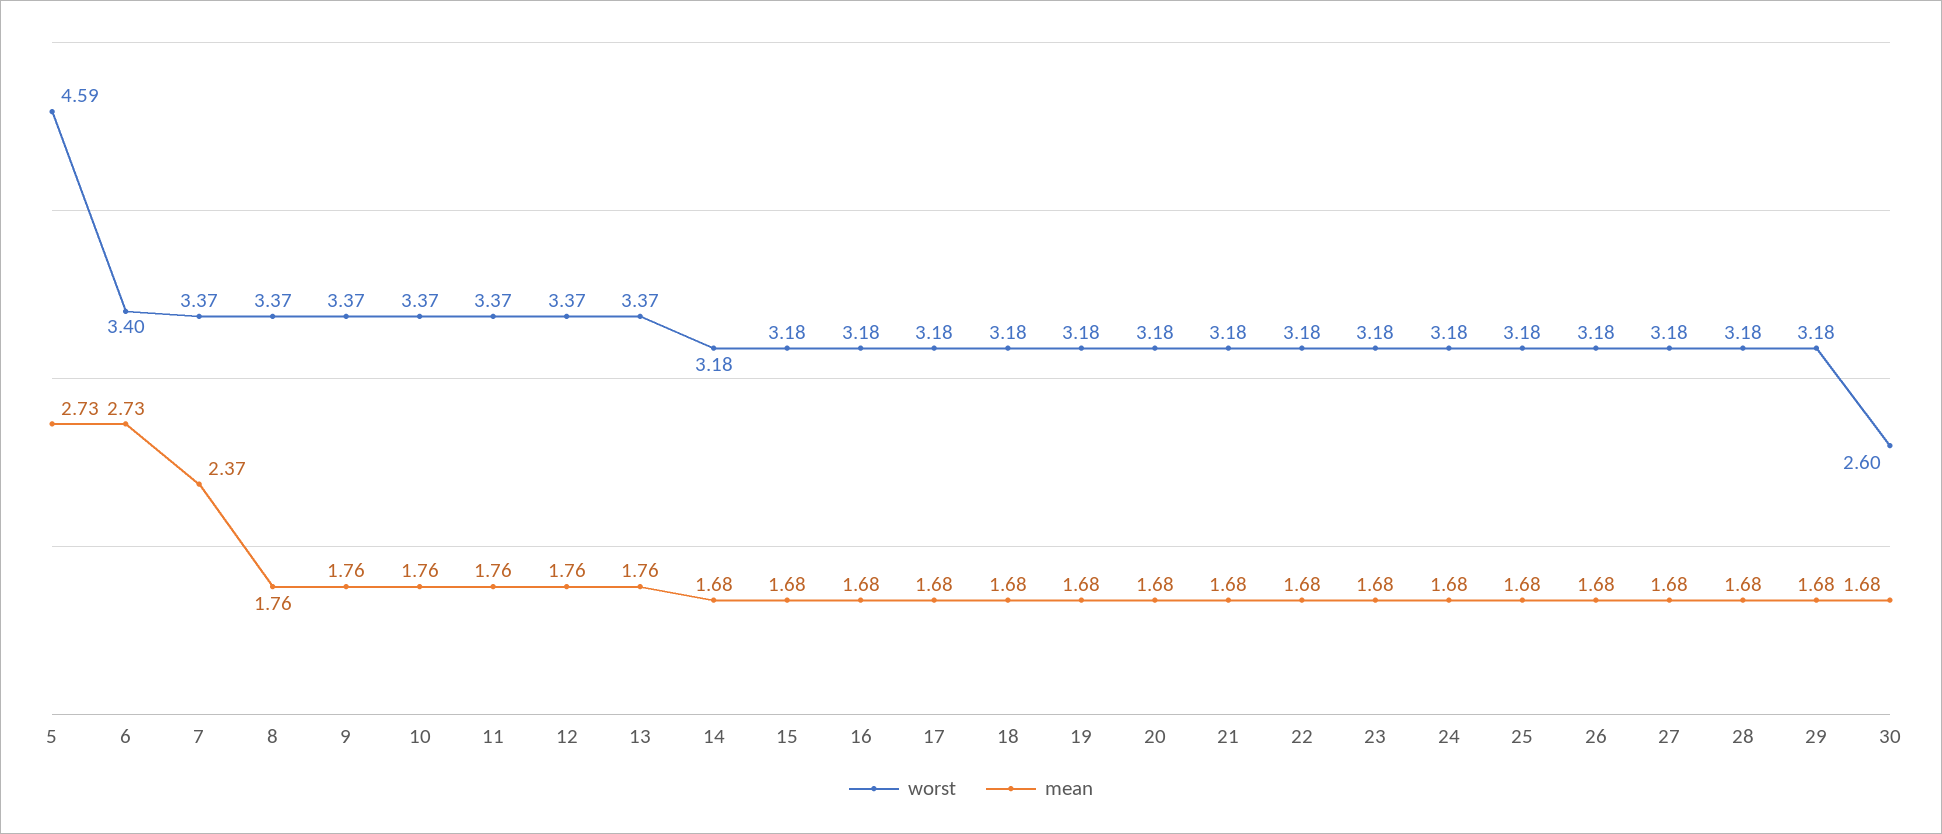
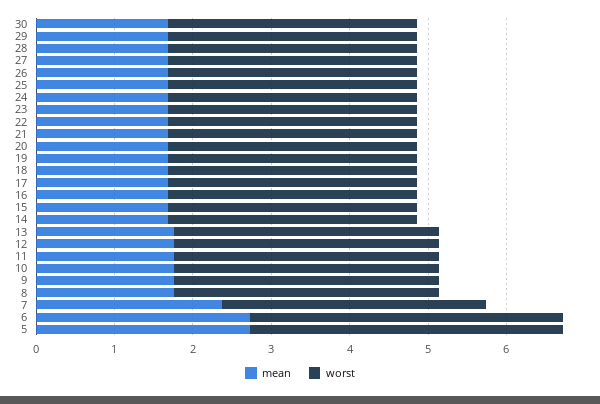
  {
    "worst": {
-     "5": 4.59,
+     "5": 4,
-     "6": 3.4,
+     "6": 4,
      "7": 3.37,
      "8": 3.37,
      "9": 3.37,
      "10": 3.37,
      "11": 3.37,
      "12": 3.37,
      "13": 3.37,
      "14": 3.18,
      "15": 3.18,
      "16": 3.18,
      "17": 3.18,
      "18": 3.18,
      "19": 3.18,
      "20": 3.18,
      "21": 3.18,
      "22": 3.18,
      "23": 3.18,
      "24": 3.18,
      "25": 3.18,
      "26": 3.18,
      "27": 3.18,
      "28": 3.18,
      "29": 3.18,
-     "30": 2.6
+     "30": 3.2
    },
    "mean": {
      "5": 2.73,
      "6": 2.73,
      "7": 2.37,
      "8": 1.76,
      "9": 1.76,
      "10": 1.76,
      "11": 1.76,
      "12": 1.76,
      "13": 1.76,
      "14": 1.68,
      "15": 1.68,
      "16": 1.68,
      "17": 1.68,
      "18": 1.68,
      "19": 1.68,
      "20": 1.68,
      "21": 1.68,
      "22": 1.68,
      "23": 1.68,
      "24": 1.68,
      "25": 1.68,
      "26": 1.68,
      "27": 1.68,
      "28": 1.68,
      "29": 1.68,
      "30": 1.68
    }
  }

